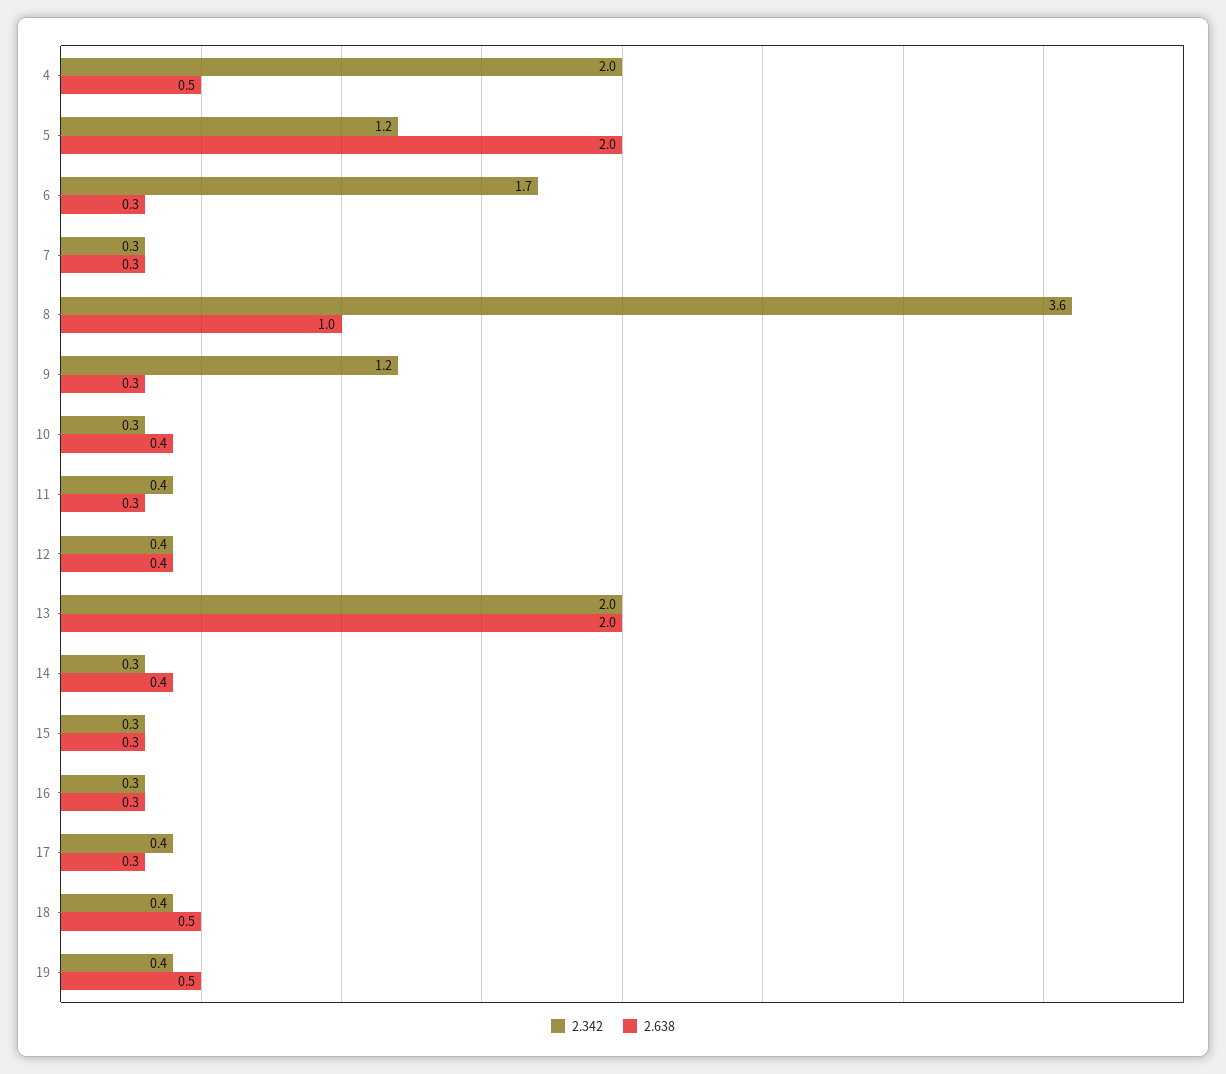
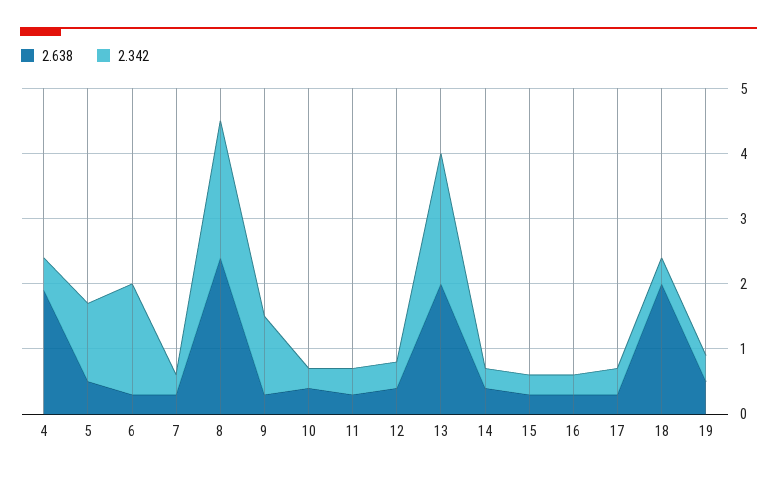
  {
    "2.342": {
-     "4": 2,
+     "4": 0.5,
      "5": 1.2,
      "6": 1.7,
      "7": 0.3,
-     "8": 3.6,
+     "8": 2,
      "9": 1.2,
      "10": 0.3,
      "11": 0.4,
      "12": 0.4,
      "13": 2,
      "14": 0.3,
      "15": 0.3,
      "16": 0.3,
      "17": 0.4,
      "18": 0.4,
      "19": 0.4
    },
    "2.638": {
-     "4": 0.5,
+     "4": 2,
-     "5": 2,
+     "5": 0.5,
      "6": 0.3,
      "7": 0.3,
-     "8": 1,
+     "8": 2.5,
      "9": 0.3,
      "10": 0.4,
      "11": 0.3,
      "12": 0.4,
      "13": 2,
      "14": 0.4,
      "15": 0.3,
      "16": 0.3,
      "17": 0.3,
-     "18": 0.5,
+     "18": 2,
      "19": 0.5
    }
  }

